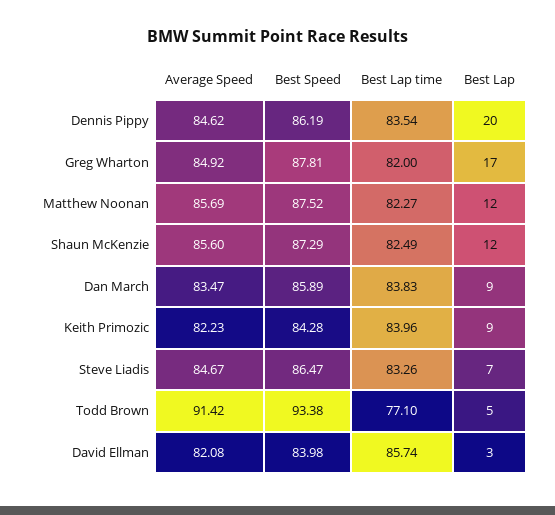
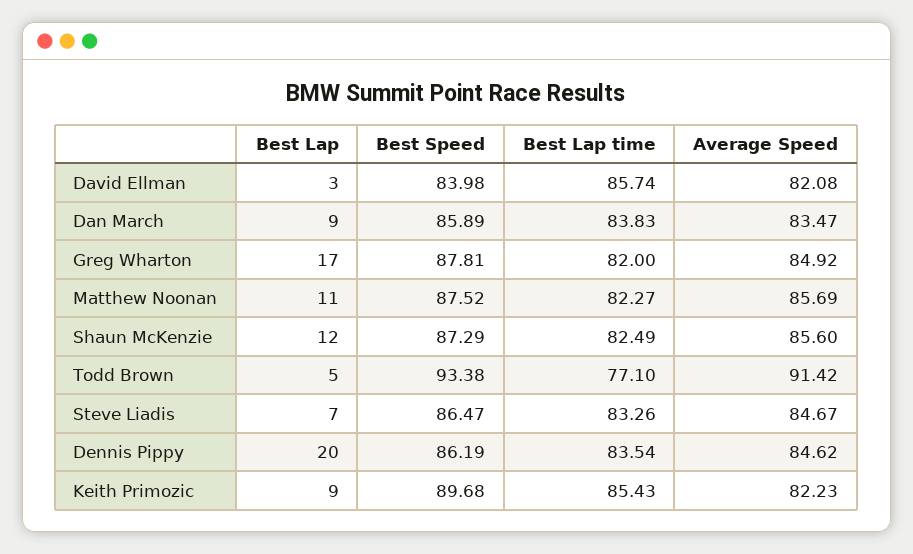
  {
    "Average Speed": {
      "Dennis Pippy": 84.62,
      "Greg Wharton": 84.92,
      "Matthew Noonan": 85.69,
      "Shaun McKenzie": 85.6,
      "Dan March": 83.47,
      "Keith Primozic": 82.23,
      "Steve Liadis": 84.67,
      "Todd Brown": 91.42,
      "David Ellman": 82.08
    },
    "Best Speed": {
      "Dennis Pippy": 86.19,
      "Greg Wharton": 87.81,
      "Matthew Noonan": 87.52,
      "Shaun McKenzie": 87.29,
      "Dan March": 85.89,
-     "Keith Primozic": 84.28,
+     "Keith Primozic": 89.68,
      "Steve Liadis": 86.47,
      "Todd Brown": 93.38,
      "David Ellman": 83.98
    },
    "Best Lap time": {
      "Dennis Pippy": 83.54,
      "Greg Wharton": 82,
      "Matthew Noonan": 82.27,
      "Shaun McKenzie": 82.49,
      "Dan March": 83.83,
-     "Keith Primozic": 83.96,
+     "Keith Primozic": 85.43,
      "Steve Liadis": 83.26,
      "Todd Brown": 77.1,
      "David Ellman": 85.74
    },
    "Best Lap": {
      "Dennis Pippy": 20,
      "Greg Wharton": 17,
-     "Matthew Noonan": 12,
+     "Matthew Noonan": 11,
      "Shaun McKenzie": 12,
      "Dan March": 9,
      "Keith Primozic": 9,
      "Steve Liadis": 7,
      "Todd Brown": 5,
      "David Ellman": 3
    }
  }

